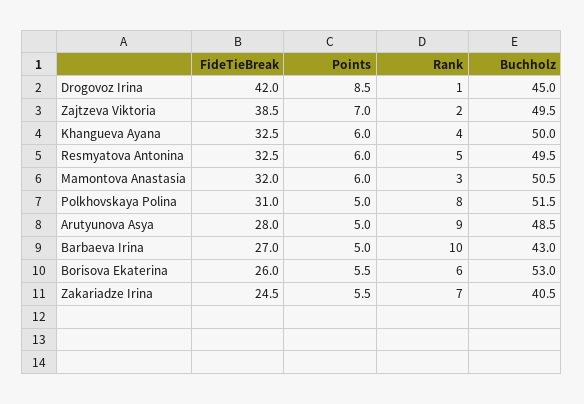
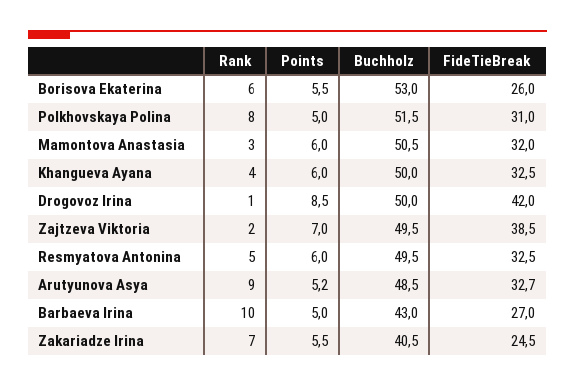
  {
    "FideTieBreak": {
      "Drogovoz Irina": 42,
      "Zajtzeva Viktoria": 38.5,
      "Khangueva Ayana": 32.5,
      "Resmyatova Antonina": 32.5,
      "Mamontova Anastasia": 32,
      "Polkhovskaya Polina": 31,
-     "Arutyunova Asya": 28,
+     "Arutyunova Asya": 32.7,
      "Barbaeva Irina": 27,
      "Borisova Ekaterina": 26,
      "Zakariadze Irina": 24.5
    },
    "Points": {
      "Drogovoz Irina": 8.5,
      "Zajtzeva Viktoria": 7,
      "Khangueva Ayana": 6,
      "Resmyatova Antonina": 6,
      "Mamontova Anastasia": 6,
      "Polkhovskaya Polina": 5,
-     "Arutyunova Asya": 5,
+     "Arutyunova Asya": 5.2,
      "Barbaeva Irina": 5,
      "Borisova Ekaterina": 5.5,
      "Zakariadze Irina": 5.5
    },
    "Rank": {
      "Drogovoz Irina": 1,
      "Zajtzeva Viktoria": 2,
      "Khangueva Ayana": 4,
      "Resmyatova Antonina": 5,
      "Mamontova Anastasia": 3,
      "Polkhovskaya Polina": 8,
      "Arutyunova Asya": 9,
      "Barbaeva Irina": 10,
      "Borisova Ekaterina": 6,
      "Zakariadze Irina": 7
    },
    "Buchholz": {
-     "Drogovoz Irina": 45,
+     "Drogovoz Irina": 50,
      "Zajtzeva Viktoria": 49.5,
      "Khangueva Ayana": 50,
      "Resmyatova Antonina": 49.5,
      "Mamontova Anastasia": 50.5,
      "Polkhovskaya Polina": 51.5,
      "Arutyunova Asya": 48.5,
      "Barbaeva Irina": 43,
      "Borisova Ekaterina": 53,
      "Zakariadze Irina": 40.5
    }
  }

